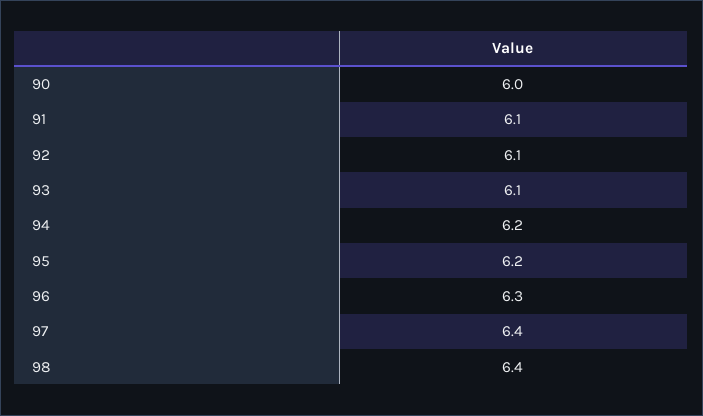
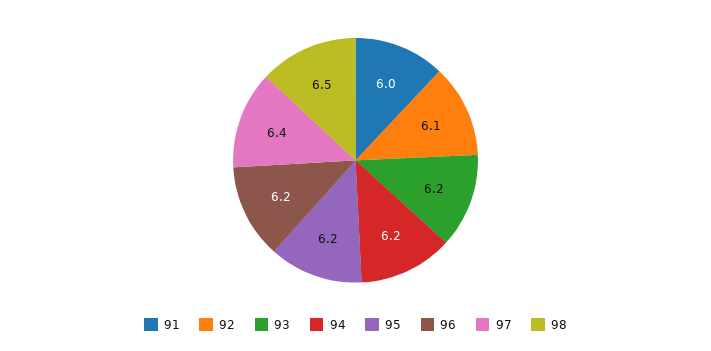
  {
-   "90": 6,
-   "91": 6.1,
+   "91": 6,
    "92": 6.1,
-   "93": 6.1,
+   "93": 6.2,
    "94": 6.2,
    "95": 6.2,
-   "96": 6.3,
+   "96": 6.2,
    "97": 6.4,
-   "98": 6.4
+   "98": 6.5
  }

